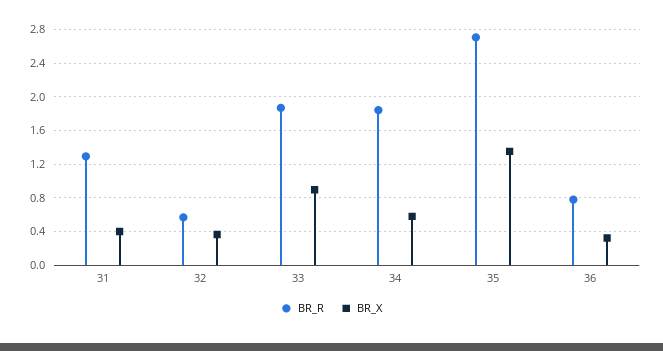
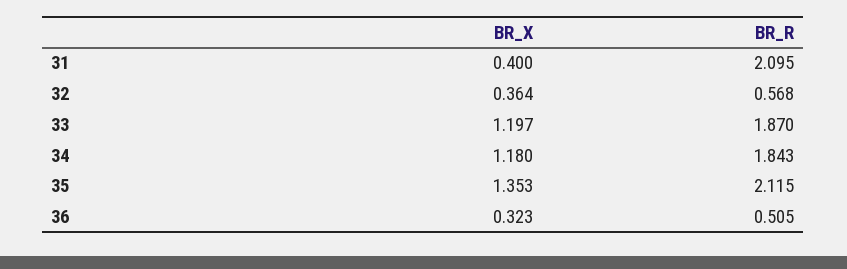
  {
    "BR_R": {
-     "31": 1.3,
+     "31": 2.095,
      "32": 0.568,
      "33": 1.87,
      "34": 1.843,
-     "35": 2.7,
+     "35": 2.115,
-     "36": 0.8
+     "36": 0.505
    },
    "BR_X": {
      "31": 0.4,
      "32": 0.364,
-     "33": 0.9,
+     "33": 1.197,
-     "34": 0.6,
+     "34": 1.18,
      "35": 1.353,
      "36": 0.323
    }
  }

